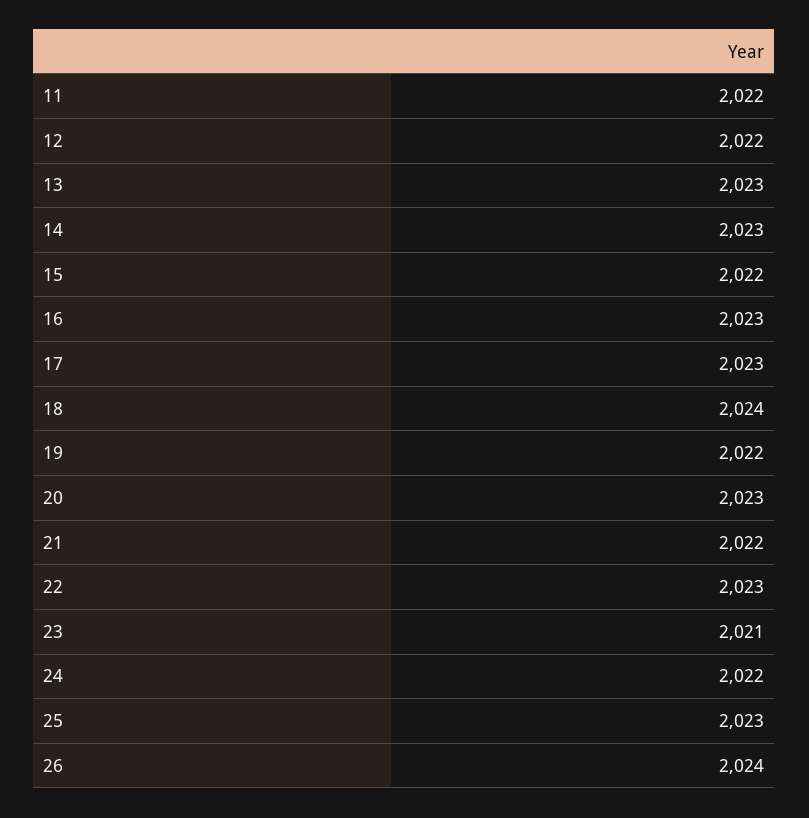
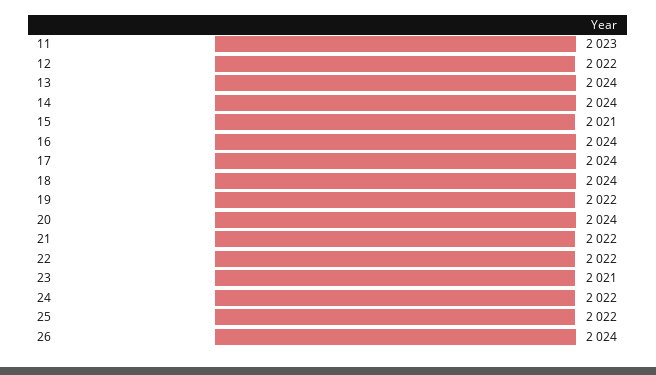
  {
-   "11": 2022,
+   "11": 2023,
    "12": 2022,
-   "13": 2023,
+   "13": 2024,
-   "14": 2023,
+   "14": 2024,
-   "15": 2022,
+   "15": 2021,
-   "16": 2023,
+   "16": 2024,
-   "17": 2023,
+   "17": 2024,
    "18": 2024,
    "19": 2022,
-   "20": 2023,
+   "20": 2024,
    "21": 2022,
-   "22": 2023,
+   "22": 2022,
    "23": 2021,
    "24": 2022,
-   "25": 2023,
+   "25": 2022,
    "26": 2024
  }

